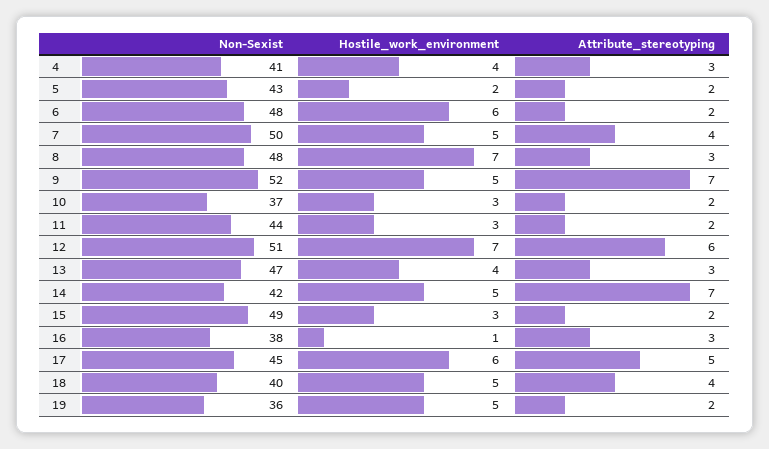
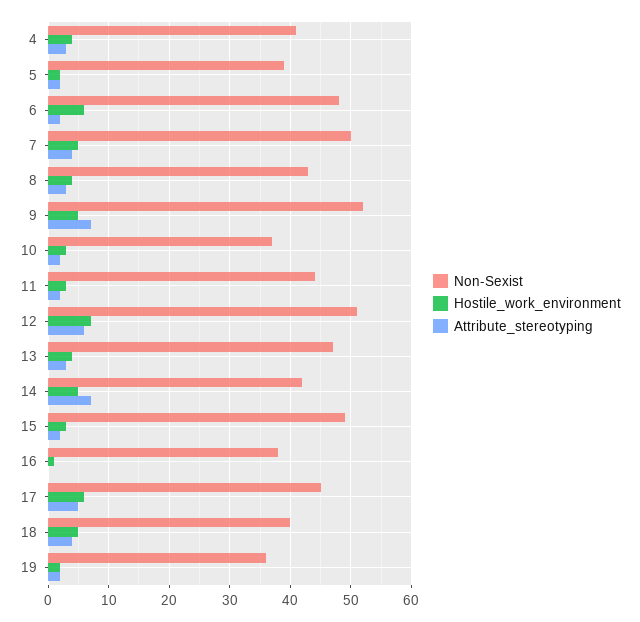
  {
    "Non-Sexist": {
      "4": 41,
-     "5": 43,
+     "5": 39,
      "6": 48,
      "7": 50,
-     "8": 48,
+     "8": 43,
      "9": 52,
      "10": 37,
      "11": 44,
      "12": 51,
      "13": 47,
      "14": 42,
      "15": 49,
      "16": 38,
      "17": 45,
      "18": 40,
      "19": 36
    },
    "Hostile_work_environment": {
      "4": 4,
      "5": 2,
      "6": 6,
      "7": 5,
-     "8": 7,
+     "8": 4,
      "9": 5,
      "10": 3,
      "11": 3,
      "12": 7,
      "13": 4,
      "14": 5,
      "15": 3,
      "16": 1,
      "17": 6,
      "18": 5,
-     "19": 5
+     "19": 2
    },
    "Attribute_stereotyping": {
      "4": 3,
      "5": 2,
      "6": 2,
      "7": 4,
      "8": 3,
      "9": 7,
      "10": 2,
      "11": 2,
      "12": 6,
      "13": 3,
      "14": 7,
      "15": 2,
-     "16": 3,
+     "16": 0,
      "17": 5,
      "18": 4,
      "19": 2
    }
  }

